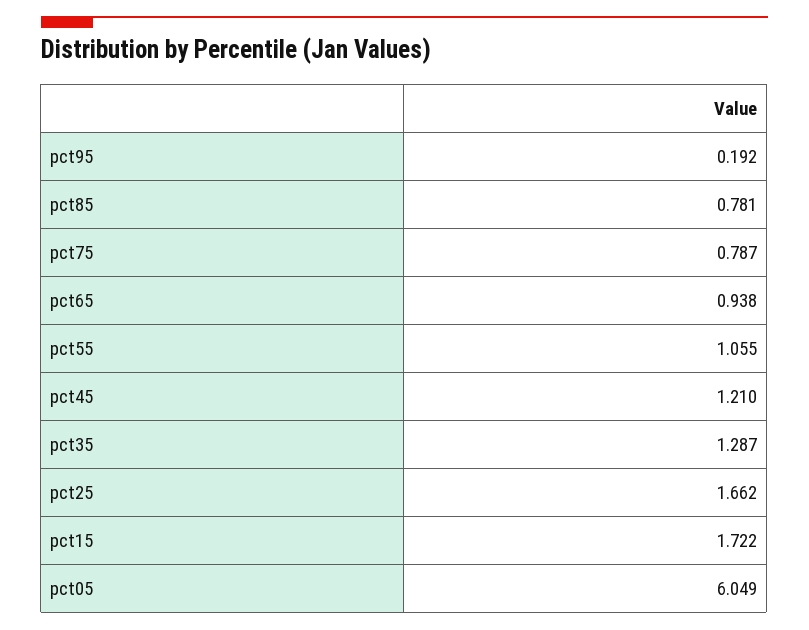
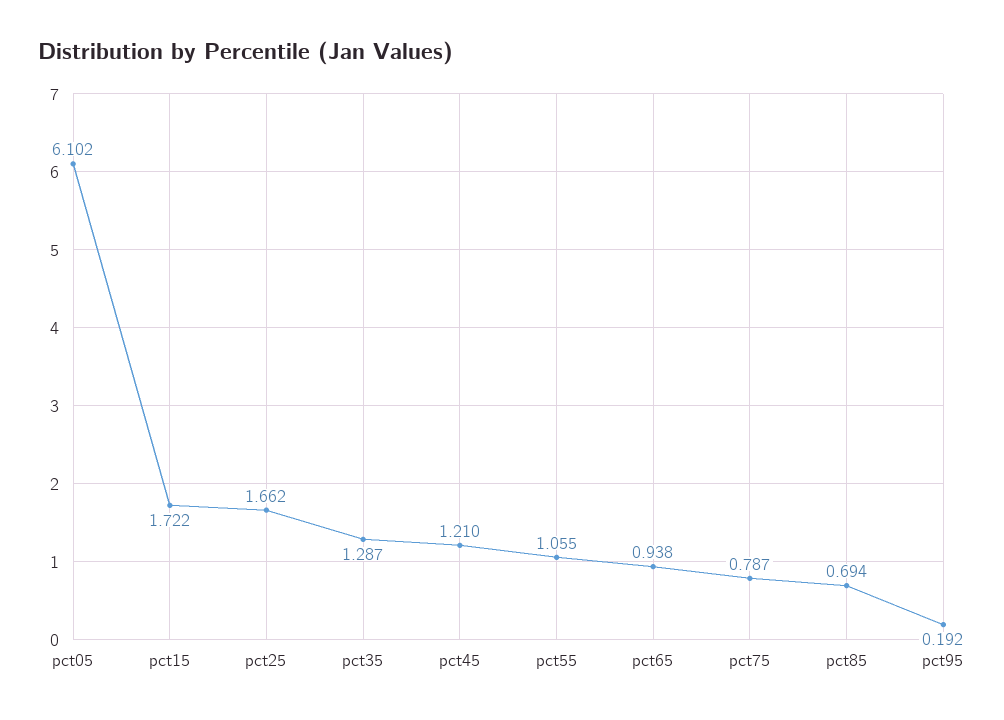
  {
    "pct95": 0.192,
-   "pct85": 0.781,
+   "pct85": 0.694,
    "pct75": 0.787,
    "pct65": 0.938,
    "pct55": 1.055,
    "pct45": 1.21,
    "pct35": 1.287,
    "pct25": 1.662,
    "pct15": 1.722,
-   "pct05": 6.049
+   "pct05": 6.102
  }

